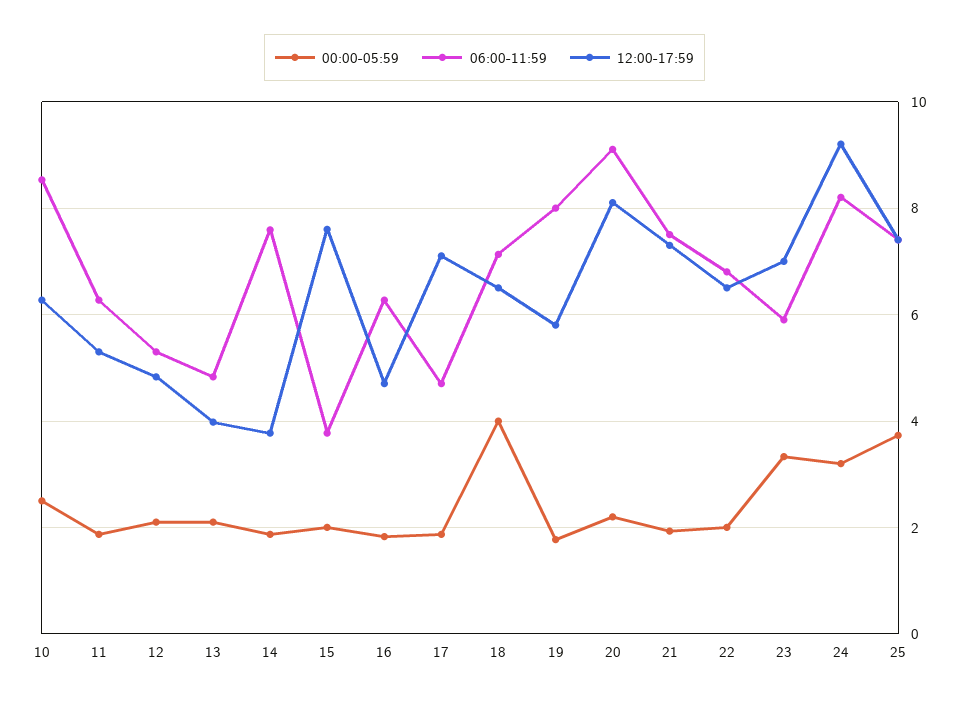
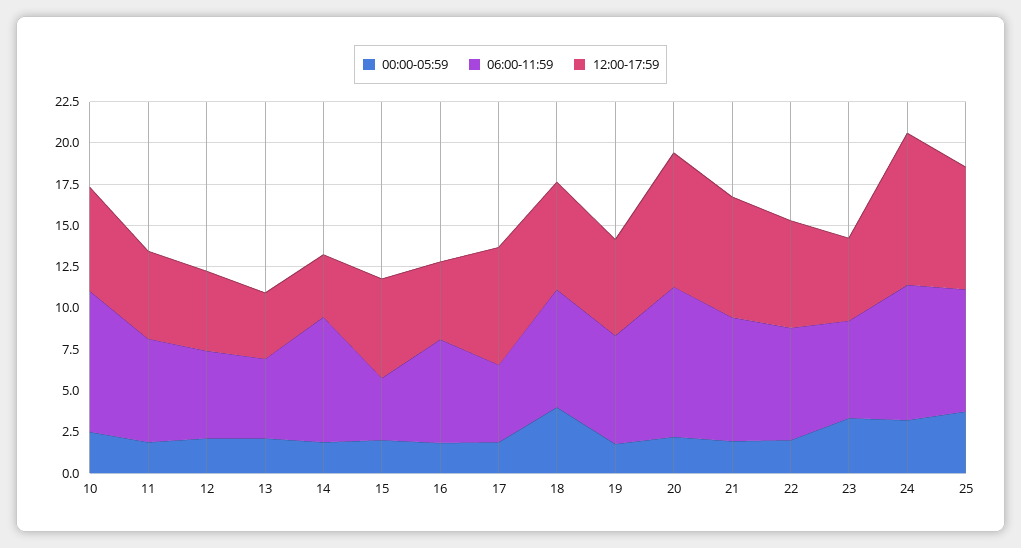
  {
    "00:00-05:59": {
      "10": 2.6,
      "11": 1.8,
      "12": 2.2,
      "13": 2.2,
      "14": 1.8,
      "15": 2,
      "16": 1.8,
      "17": 1.8,
      "18": 4,
      "19": 1.8,
      "20": 2.2,
      "21": 2,
      "22": 2,
      "23": 3.4,
      "24": 3.2,
      "25": 3.8
    },
    "06:00-11:59": {
      "10": 8.6,
      "11": 6.2,
      "12": 5.4,
      "13": 4.8,
      "14": 7.6,
      "15": 3.8,
      "16": 6.2,
      "17": 4.8,
      "18": 7.2,
-     "19": 8,
+     "19": 6.5,
      "20": 9.2,
      "21": 7.6,
      "22": 6.8,
      "23": 6,
      "24": 8.2,
      "25": 7.4
    },
    "12:00-17:59": {
      "10": 6.2,
      "11": 5.4,
      "12": 4.8,
      "13": 4,
      "14": 3.8,
-     "15": 7.6,
+     "15": 6,
      "16": 4.8,
      "17": 7.2,
      "18": 6.6,
      "19": 5.8,
      "20": 8.2,
      "21": 7.4,
      "22": 6.6,
-     "23": 7,
+     "23": 5,
      "24": 9.2,
      "25": 7.4
    }
  }

